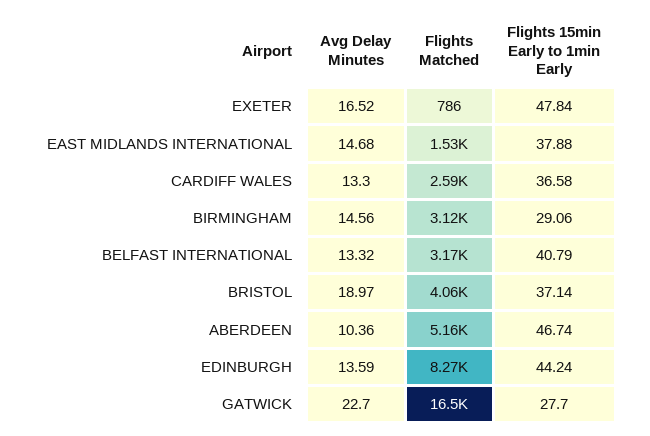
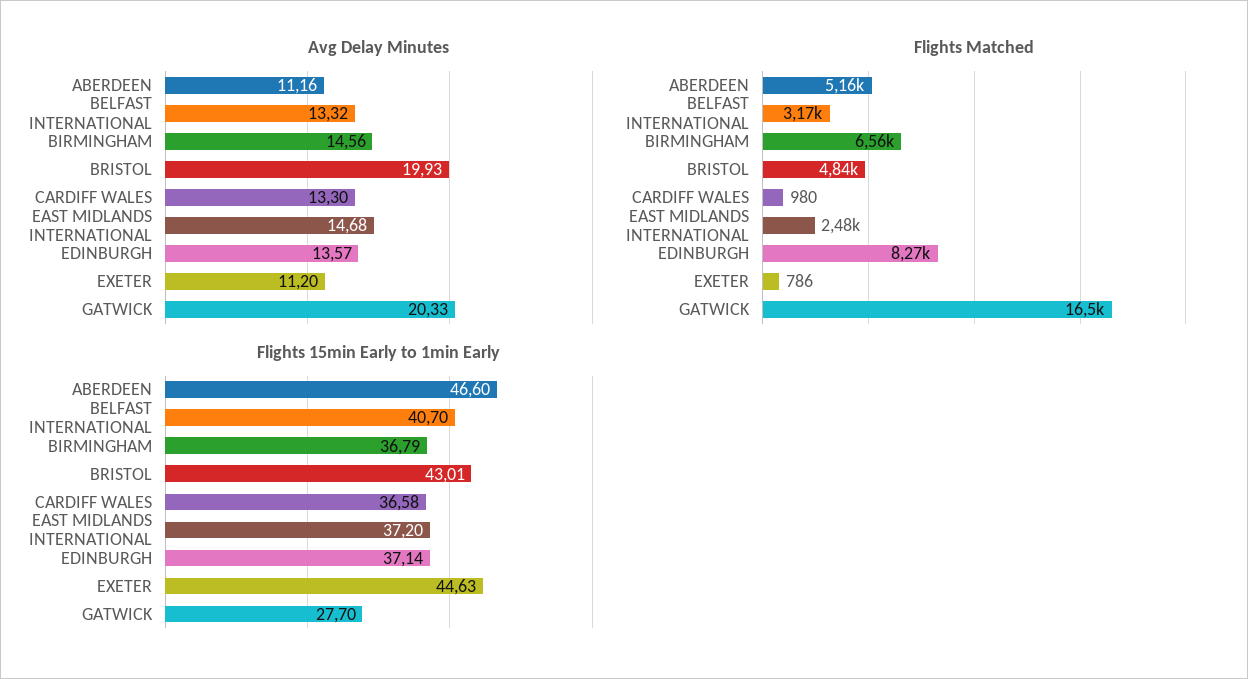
  {
    "Avg Delay Minutes": {
-     "EXETER": 16.52,
+     "EXETER": 11.2,
      "EAST MIDLANDS INTERNATIONAL": 14.68,
      "CARDIFF WALES": 13.3,
      "BIRMINGHAM": 14.56,
      "BELFAST INTERNATIONAL": 13.32,
-     "BRISTOL": 18.97,
+     "BRISTOL": 19.93,
-     "ABERDEEN": 10.36,
+     "ABERDEEN": 11.16,
-     "EDINBURGH": 13.59,
+     "EDINBURGH": 13.57,
-     "GATWICK": 22.7
+     "GATWICK": 20.33
    },
    "Flights Matched": {
      "EXETER": 786,
-     "EAST MIDLANDS INTERNATIONAL": 1530,
+     "EAST MIDLANDS INTERNATIONAL": 2480,
-     "CARDIFF WALES": 2590,
+     "CARDIFF WALES": 980,
-     "BIRMINGHAM": 3120,
+     "BIRMINGHAM": 6560,
      "BELFAST INTERNATIONAL": 3170,
-     "BRISTOL": 4060,
+     "BRISTOL": 4840,
      "ABERDEEN": 5160,
      "EDINBURGH": 8270,
      "GATWICK": 16500
    },
    "Flights 15min Early to 1min Early": {
-     "EXETER": 47.84,
+     "EXETER": 44.63,
-     "EAST MIDLANDS INTERNATIONAL": 37.88,
+     "EAST MIDLANDS INTERNATIONAL": 37.2,
      "CARDIFF WALES": 36.58,
-     "BIRMINGHAM": 29.06,
+     "BIRMINGHAM": 36.79,
-     "BELFAST INTERNATIONAL": 40.79,
+     "BELFAST INTERNATIONAL": 40.7,
-     "BRISTOL": 37.14,
+     "BRISTOL": 43.01,
-     "ABERDEEN": 46.74,
+     "ABERDEEN": 46.6,
-     "EDINBURGH": 44.24,
+     "EDINBURGH": 37.14,
      "GATWICK": 27.7
    }
  }

